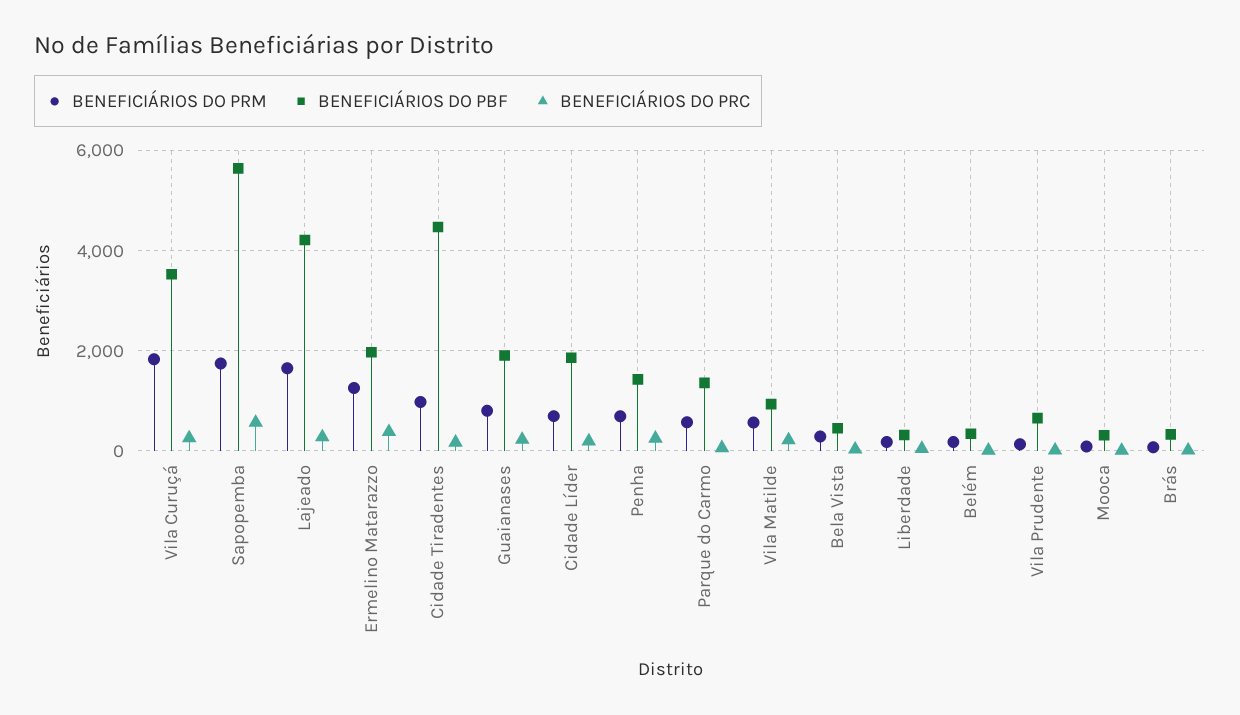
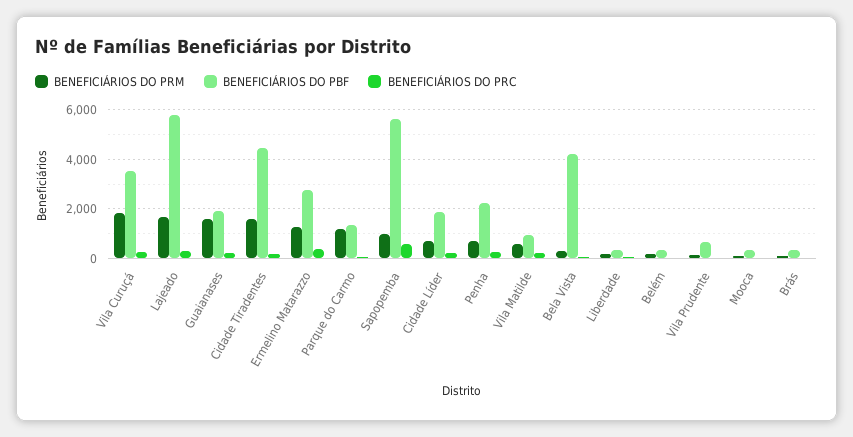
  {
    "BENEFICIÁRIOS DO PRM": {
      "Vila Curuçá": 1800,
-     "Sapopemba": 1800,
+     "Sapopemba": 1000,
      "Lajeado": 1600,
      "Ermelino Matarazzo": 1200,
-     "Cidade Tiradentes": 1000,
+     "Cidade Tiradentes": 1500,
-     "Guaianases": 800,
+     "Guaianases": 1500,
      "Cidade Líder": 600,
      "Penha": 600,
-     "Parque do Carmo": 600,
+     "Parque do Carmo": 1250,
      "Vila Matilde": 600,
      "Bela Vista": 200,
      "Liberdade": 200,
      "Belém": 200,
      "Vila Prudente": 200,
      "Mooca": 0,
      "Brás": 0
    },
    "BENEFICIÁRIOS DO PBF": {
      "Vila Curuçá": 3600,
      "Sapopemba": 5600,
-     "Lajeado": 4200,
+     "Lajeado": 5750,
-     "Ermelino Matarazzo": 2000,
+     "Ermelino Matarazzo": 2750,
      "Cidade Tiradentes": 4400,
      "Guaianases": 2000,
      "Cidade Líder": 1800,
-     "Penha": 1400,
+     "Penha": 2250,
      "Parque do Carmo": 1400,
      "Vila Matilde": 1000,
-     "Bela Vista": 400,
+     "Bela Vista": 4250,
      "Liberdade": 400,
      "Belém": 400,
      "Vila Prudente": 600,
      "Mooca": 400,
      "Brás": 400
    },
    "BENEFICIÁRIOS DO PRC": {
      "Vila Curuçá": 200,
      "Sapopemba": 600,
      "Lajeado": 200,
      "Ermelino Matarazzo": 400,
      "Cidade Tiradentes": 200,
      "Guaianases": 200,
      "Cidade Líder": 200,
      "Penha": 200,
      "Parque do Carmo": 0,
      "Vila Matilde": 200,
      "Bela Vista": 0,
      "Liberdade": 0,
      "Belém": 0,
      "Vila Prudente": 0,
      "Mooca": 0,
      "Brás": 0
    }
  }

